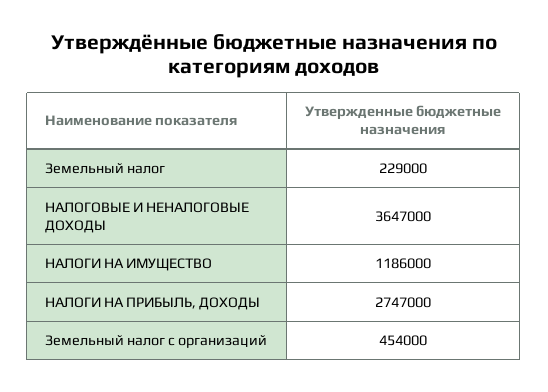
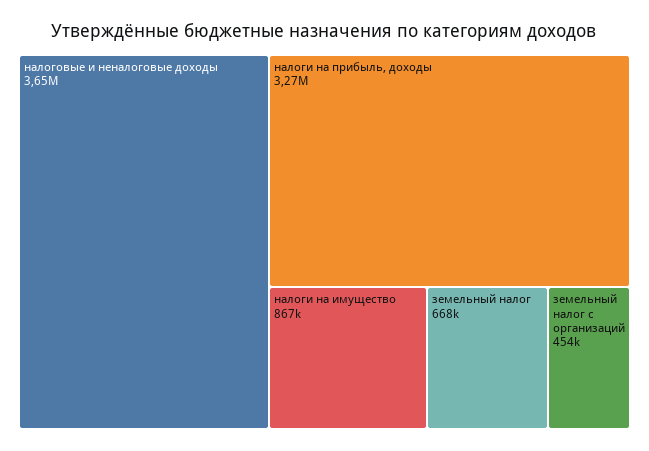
  {
-   "Земельный налог": 229000,
+   "Земельный налог": 668000,
    "НАЛОГОВЫЕ И НЕНАЛОГОВЫЕ ДОХОДЫ": 3647000,
-   "НАЛОГИ НА ИМУЩЕСТВО": 1186000,
+   "НАЛОГИ НА ИМУЩЕСТВО": 867000,
-   "НАЛОГИ НА ПРИБЫЛЬ, ДОХОДЫ": 2747000,
+   "НАЛОГИ НА ПРИБЫЛЬ, ДОХОДЫ": 3270000,
    "Земельный налог с организаций": 454000
  }

